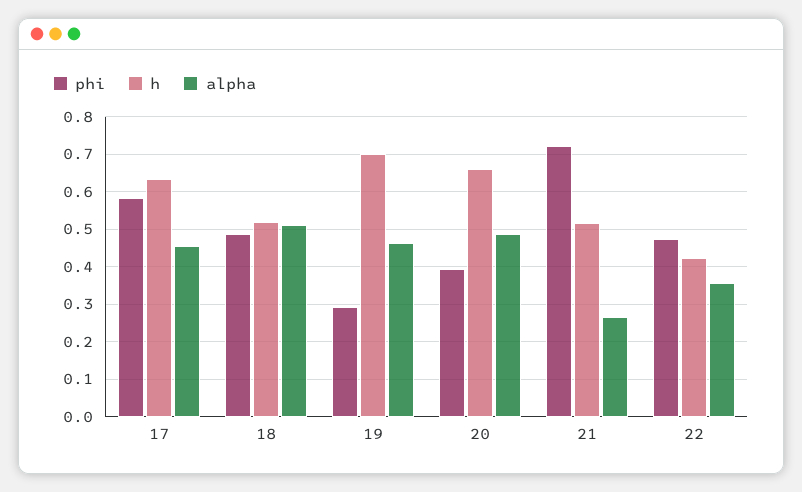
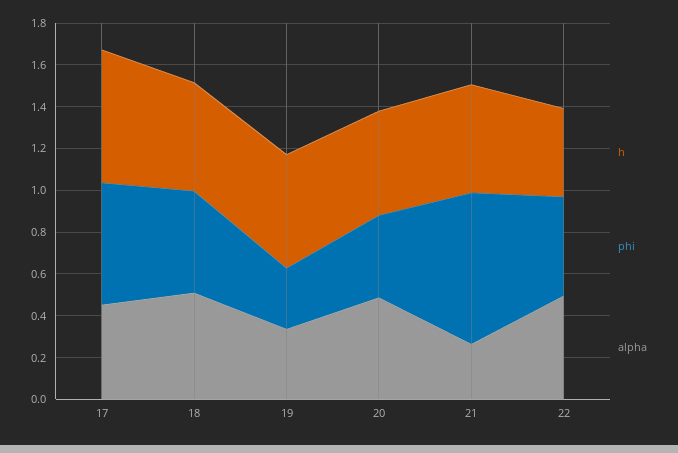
  {
    "phi": {
      "17": 0.58,
      "18": 0.48,
      "19": 0.3,
      "20": 0.4,
      "21": 0.72,
      "22": 0.48
    },
    "h": {
      "17": 0.64,
      "18": 0.52,
-     "19": 0.7,
+     "19": 0.55,
-     "20": 0.66,
+     "20": 0.5,
      "21": 0.52,
      "22": 0.42
    },
    "alpha": {
      "17": 0.46,
      "18": 0.52,
-     "19": 0.46,
+     "19": 0.35,
      "20": 0.48,
      "21": 0.26,
-     "22": 0.36
+     "22": 0.5
    }
  }

